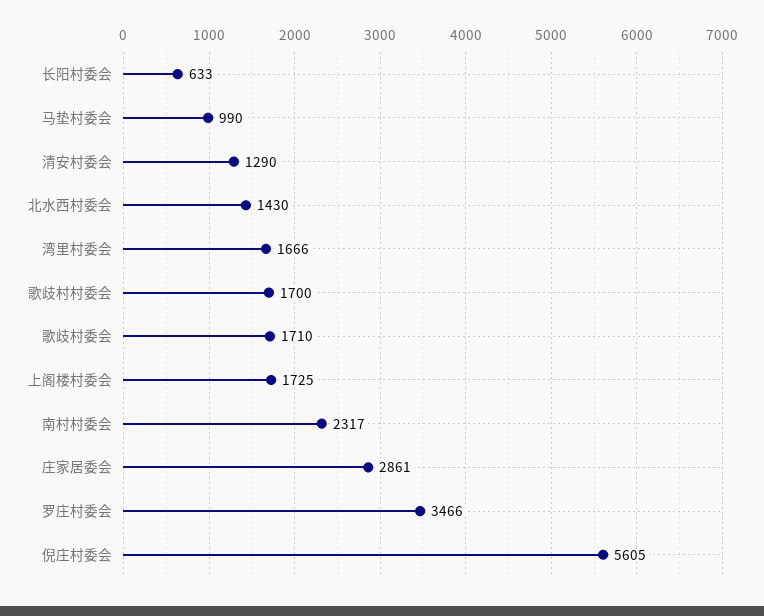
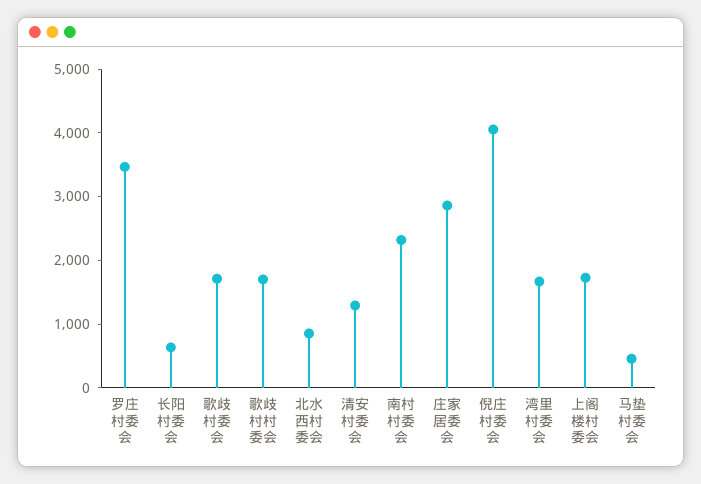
  {
    "长阳村委会": 633,
-   "马垫村委会": 990,
+   "马垫村委会": 400,
    "清安村委会": 1290,
-   "北水西村委会": 1430,
+   "北水西村委会": 800,
    "湾里村委会": 1666,
    "歌歧村村委会": 1700,
    "歌歧村委会": 1710,
    "上阁楼村委会": 1725,
    "南村村委会": 2317,
    "庄家居委会": 2861,
    "罗庄村委会": 3466,
-   "倪庄村委会": 5605
+   "倪庄村委会": 4000
  }

